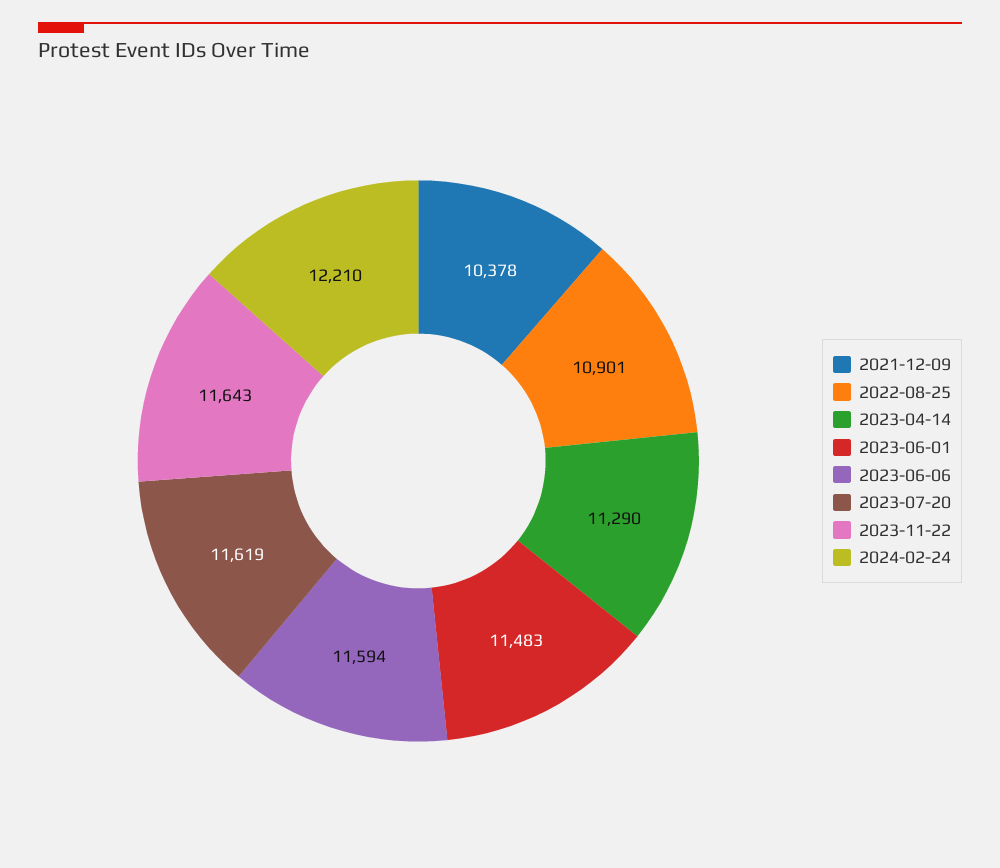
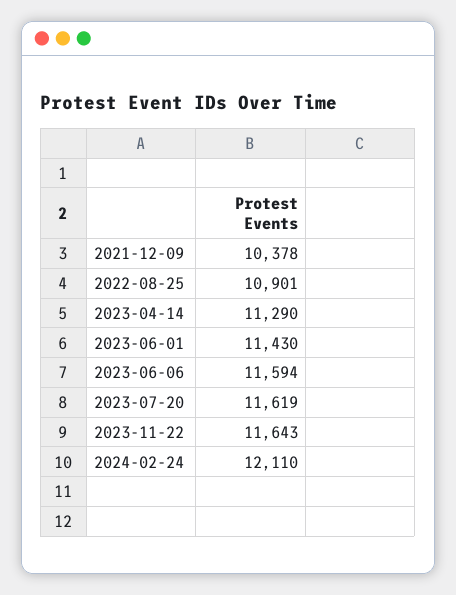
  {
    "2021-12-09": 10378,
    "2022-08-25": 10901,
    "2023-04-14": 11290,
-   "2023-06-01": 11483,
+   "2023-06-01": 11430,
    "2023-06-06": 11594,
    "2023-07-20": 11619,
    "2023-11-22": 11643,
-   "2024-02-24": 12210
+   "2024-02-24": 12110
  }

